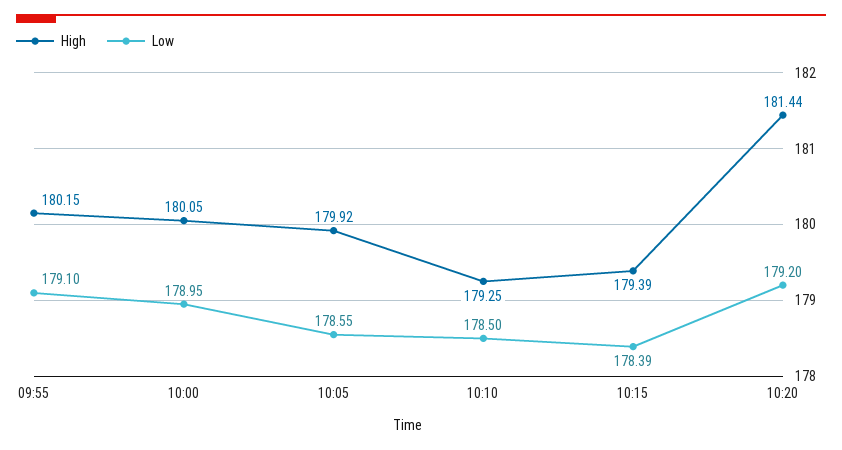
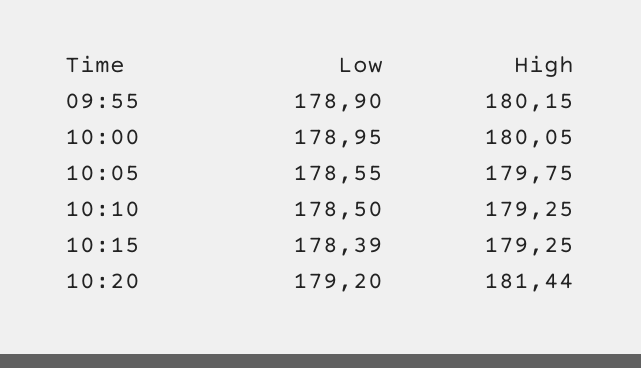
  {
    "High": {
      "09:55": 180.15,
      "10:00": 180.05,
-     "10:05": 179.92,
+     "10:05": 179.75,
      "10:10": 179.25,
-     "10:15": 179.39,
+     "10:15": 179.25,
      "10:20": 181.44
    },
    "Low": {
-     "09:55": 179.1,
+     "09:55": 178.9,
      "10:00": 178.95,
      "10:05": 178.55,
      "10:10": 178.5,
      "10:15": 178.39,
      "10:20": 179.2
    }
  }

